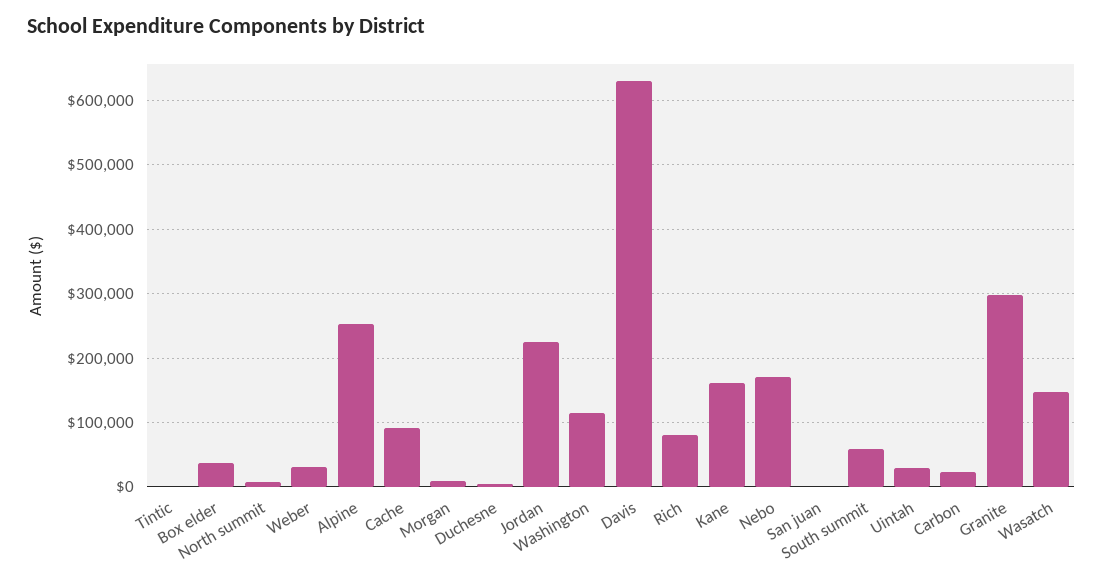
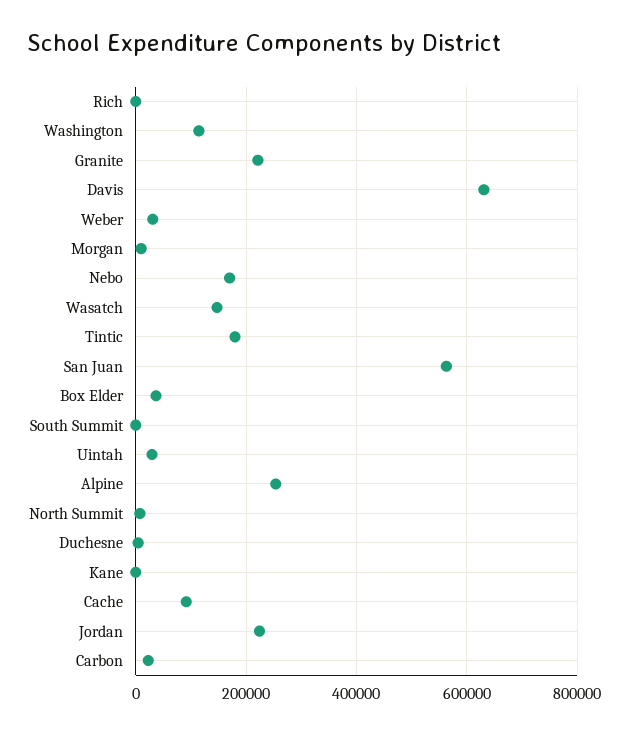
  {
-   "Tintic": 0,
+   "Tintic": 180000,
    "Box elder": 40000,
    "North summit": 10000,
    "Weber": 30000,
    "Alpine": 250000,
    "Cache": 90000,
    "Morgan": 10000,
    "Duchesne": 0,
    "Jordan": 220000,
    "Washington": 110000,
    "Davis": 630000,
-   "Rich": 80000,
+   "Rich": 0,
-   "Kane": 160000,
+   "Kane": 0,
    "Nebo": 170000,
-   "San juan": 0,
+   "San juan": 560000,
-   "South summit": 60000,
+   "South summit": 0,
    "Uintah": 30000,
    "Carbon": 20000,
-   "Granite": 300000,
+   "Granite": 220000,
    "Wasatch": 150000
  }

